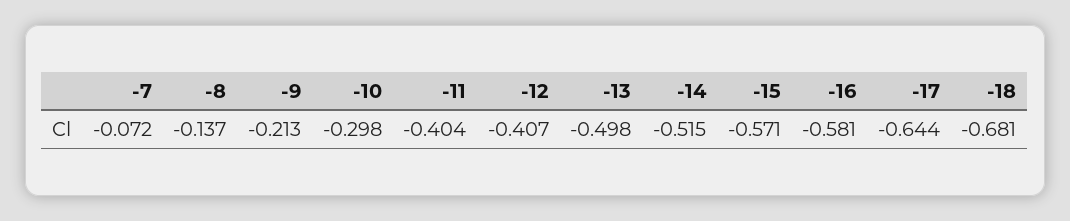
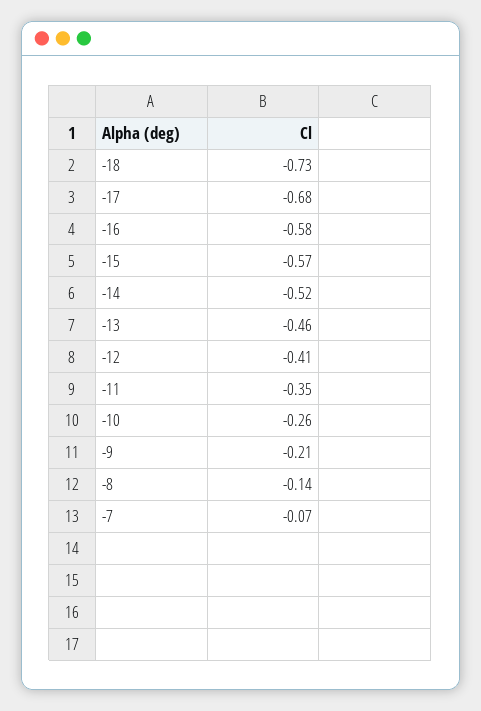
  {
    "-7": -0.072,
    "-8": -0.137,
    "-9": -0.213,
-   "-10": -0.298,
+   "-10": -0.26,
-   "-11": -0.404,
+   "-11": -0.35,
    "-12": -0.407,
-   "-13": -0.498,
+   "-13": -0.46,
    "-14": -0.515,
    "-15": -0.571,
    "-16": -0.581,
-   "-17": -0.644,
+   "-17": -0.68,
-   "-18": -0.681
+   "-18": -0.73
  }

